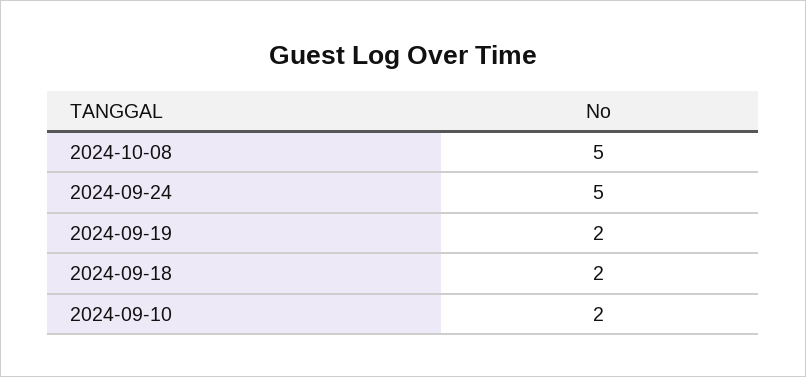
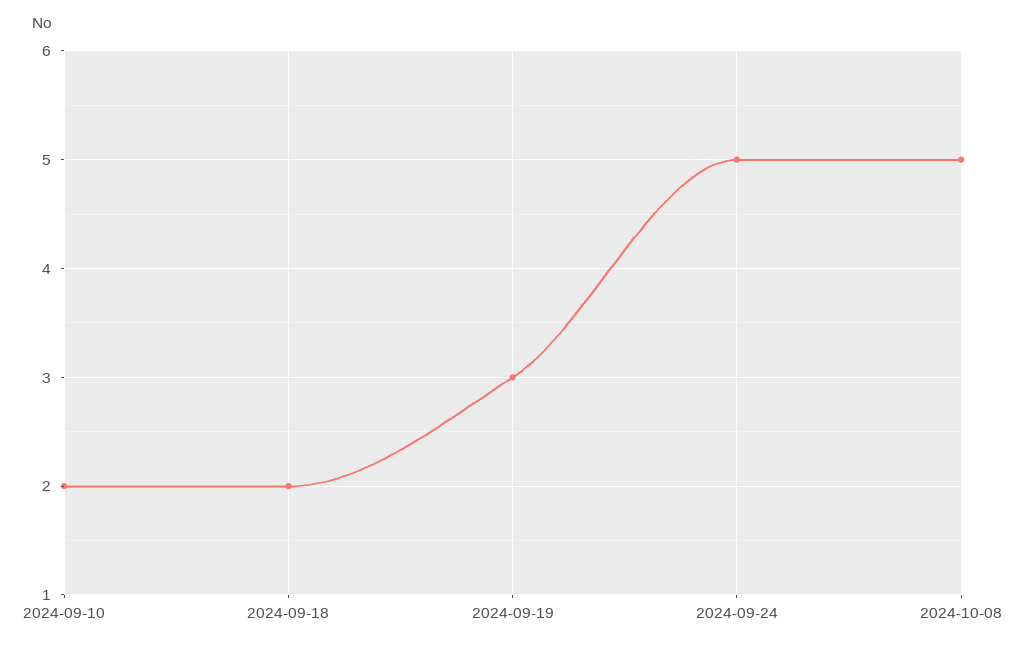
  {
    "2024-10-08": 5,
    "2024-09-24": 5,
-   "2024-09-19": 2,
+   "2024-09-19": 3,
    "2024-09-18": 2,
    "2024-09-10": 2
  }

